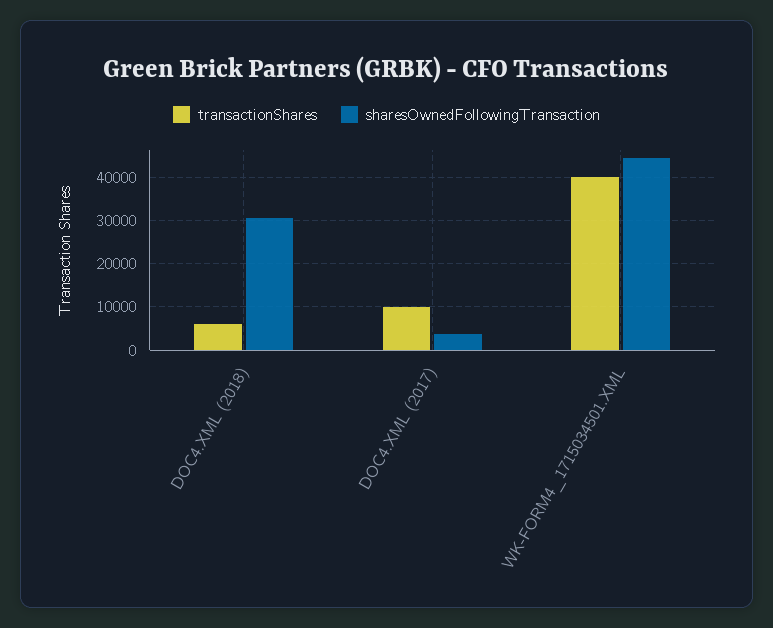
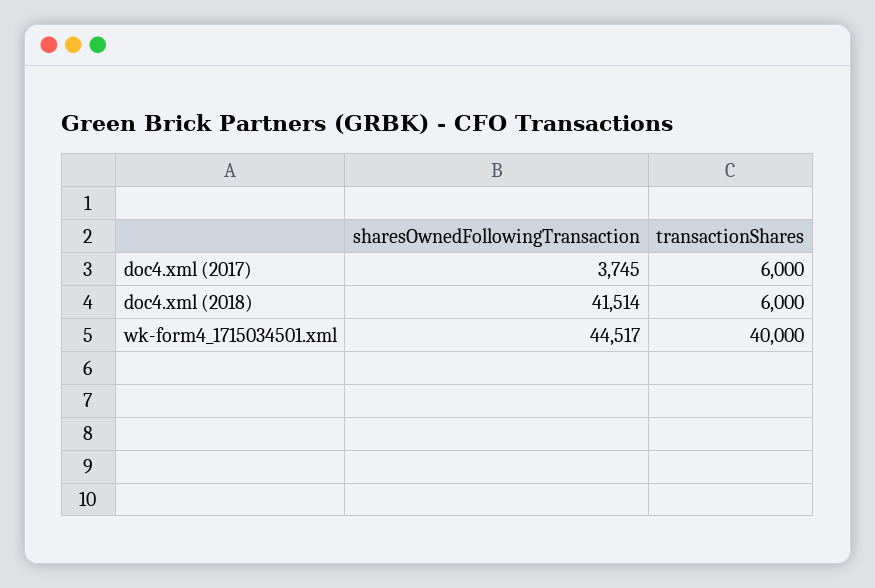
  {
    "transactionShares": {
      "DOC4.XML (2018)": 6000,
-     "DOC4.XML (2017)": 10000,
+     "DOC4.XML (2017)": 6000,
      "WK-FORM4_1715034501.XML": 40000
    },
    "sharesOwnedFollowingTransaction": {
-     "DOC4.XML (2018)": 30000,
+     "DOC4.XML (2018)": 41514,
      "DOC4.XML (2017)": 3745,
      "WK-FORM4_1715034501.XML": 44517
    }
  }

